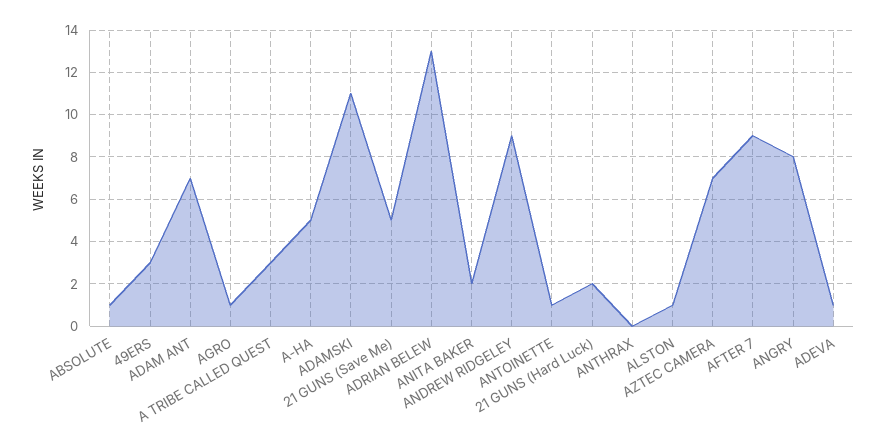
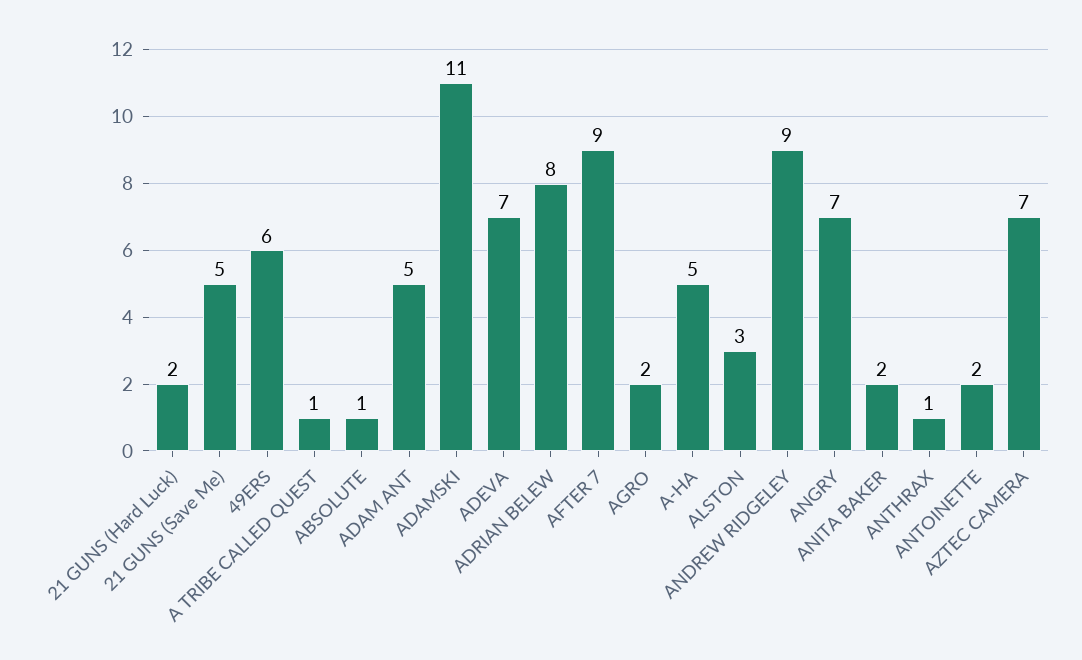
  {
    "ABSOLUTE": 1,
-   "49ERS": 3,
+   "49ERS": 6,
-   "ADAM ANT": 7,
+   "ADAM ANT": 5,
-   "AGRO": 1,
+   "AGRO": 2,
-   "A TRIBE CALLED QUEST": 3,
+   "A TRIBE CALLED QUEST": 1,
    "A-HA": 5,
    "ADAMSKI": 11,
    "21 GUNS (Save Me)": 5,
-   "ADRIAN BELEW": 13,
+   "ADRIAN BELEW": 8,
    "ANITA BAKER": 2,
    "ANDREW RIDGELEY": 9,
-   "ANTOINETTE": 1,
+   "ANTOINETTE": 2,
    "21 GUNS (Hard Luck)": 2,
-   "ANTHRAX": 0,
+   "ANTHRAX": 1,
-   "ALSTON": 1,
+   "ALSTON": 3,
    "AZTEC CAMERA": 7,
    "AFTER 7": 9,
-   "ANGRY": 8,
+   "ANGRY": 7,
-   "ADEVA": 1
+   "ADEVA": 7
  }

